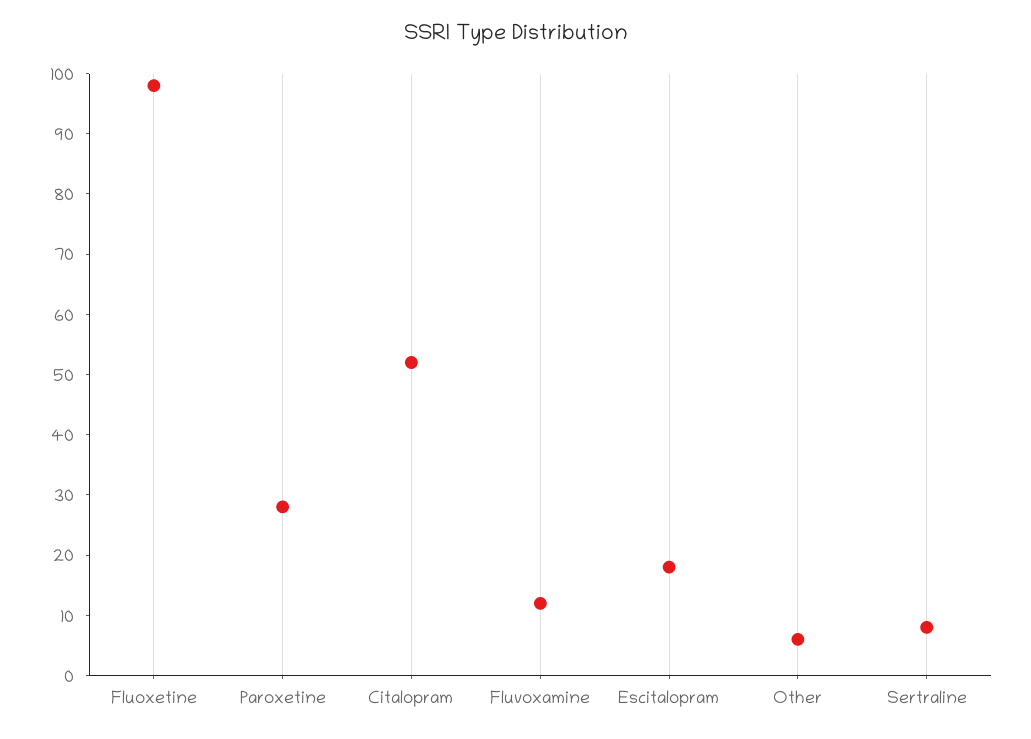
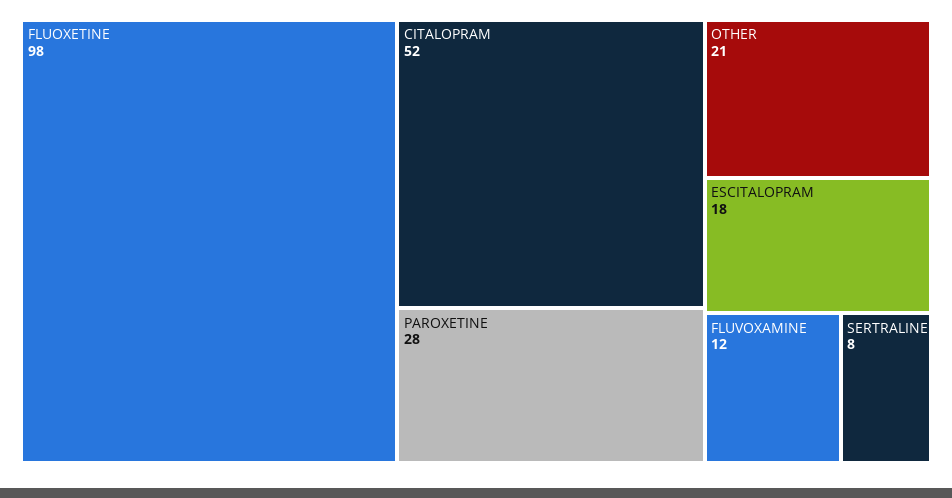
  {
    "Fluoxetine": 98,
    "Paroxetine": 28,
    "Citalopram": 52,
    "Fluvoxamine": 12,
    "Escitalopram": 18,
-   "Other": 5,
+   "Other": 21,
    "Sertraline": 8
  }

